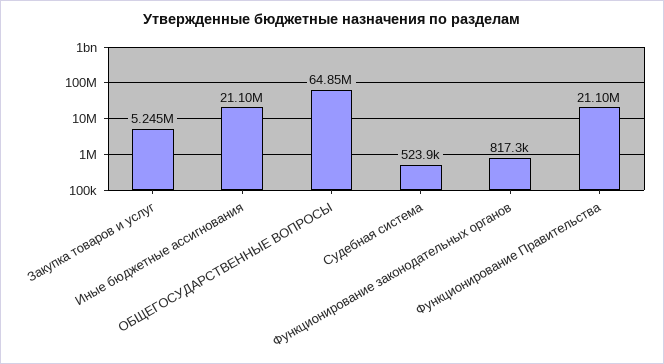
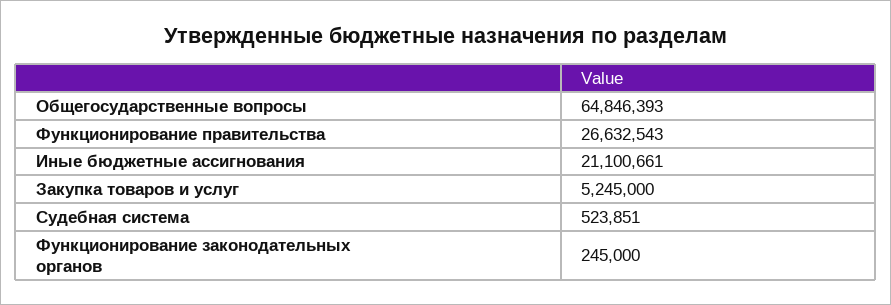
  {
    "Закупка товаров и услуг": 5245000,
    "Иные бюджетные ассигнования": 21100661,
    "ОБЩЕГОСУДАРСТВЕННЫЕ ВОПРОСЫ": 64846393,
    "Судебная система": 523851,
-   "Функционирование законодательных органов": 817300,
+   "Функционирование законодательных органов": 245000,
-   "Функционирование Правительства": 21100000
+   "Функционирование Правительства": 26632543
  }

